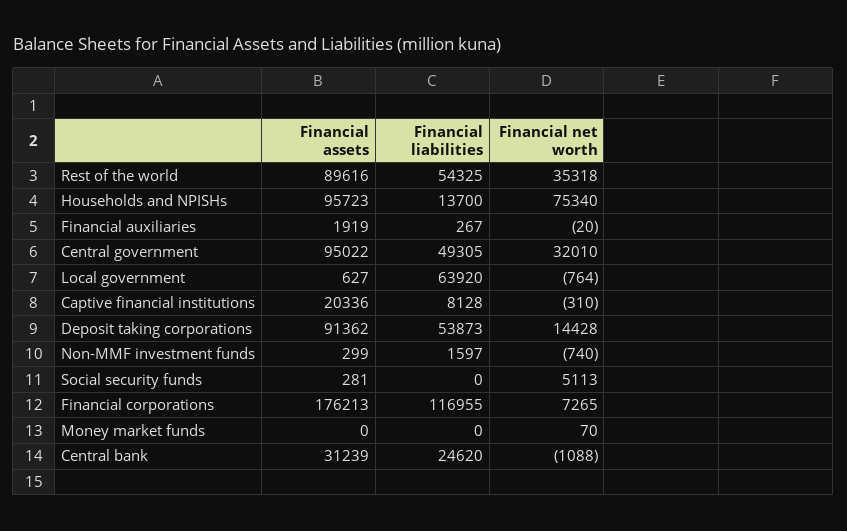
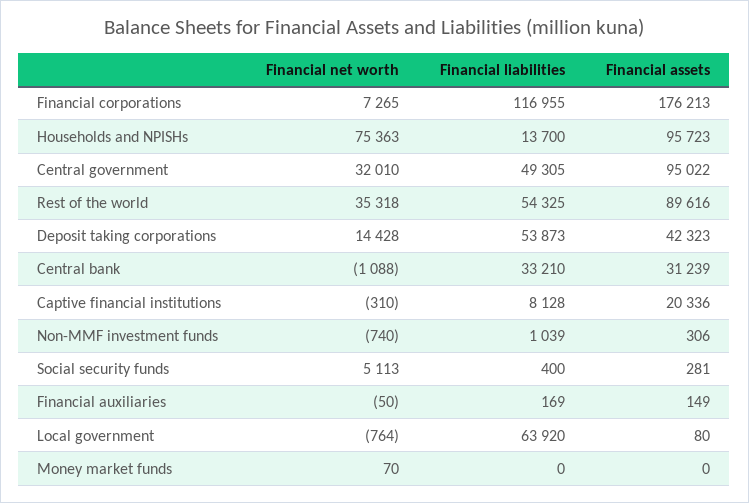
  {
    "Financial assets": {
      "Rest of the world": 89616,
      "Households and NPISHs": 95723,
-     "Financial auxiliaries": 1919,
+     "Financial auxiliaries": 149,
      "Central government": 95022,
-     "Local government": 627,
+     "Local government": 80,
      "Captive financial institutions": 20336,
-     "Deposit taking corporations": 91362,
+     "Deposit taking corporations": 42323,
-     "Non-MMF investment funds": 299,
+     "Non-MMF investment funds": 306,
      "Social security funds": 281,
      "Financial corporations": 176213,
      "Money market funds": 0,
      "Central bank": 31239
    },
    "Financial liabilities": {
      "Rest of the world": 54325,
      "Households and NPISHs": 13700,
-     "Financial auxiliaries": 267,
+     "Financial auxiliaries": 169,
      "Central government": 49305,
      "Local government": 63920,
      "Captive financial institutions": 8128,
      "Deposit taking corporations": 53873,
-     "Non-MMF investment funds": 1597,
+     "Non-MMF investment funds": 1039,
-     "Social security funds": 0,
+     "Social security funds": 400,
      "Financial corporations": 116955,
      "Money market funds": 0,
-     "Central bank": 24620
+     "Central bank": 33210
    },
    "Financial net worth": {
      "Rest of the world": 35318,
-     "Households and NPISHs": 75340,
+     "Households and NPISHs": 75363,
-     "Financial auxiliaries": -20,
+     "Financial auxiliaries": -50,
      "Central government": 32010,
      "Local government": -764,
      "Captive financial institutions": -310,
      "Deposit taking corporations": 14428,
      "Non-MMF investment funds": -740,
      "Social security funds": 5113,
      "Financial corporations": 7265,
      "Money market funds": 70,
      "Central bank": -1088
    }
  }

